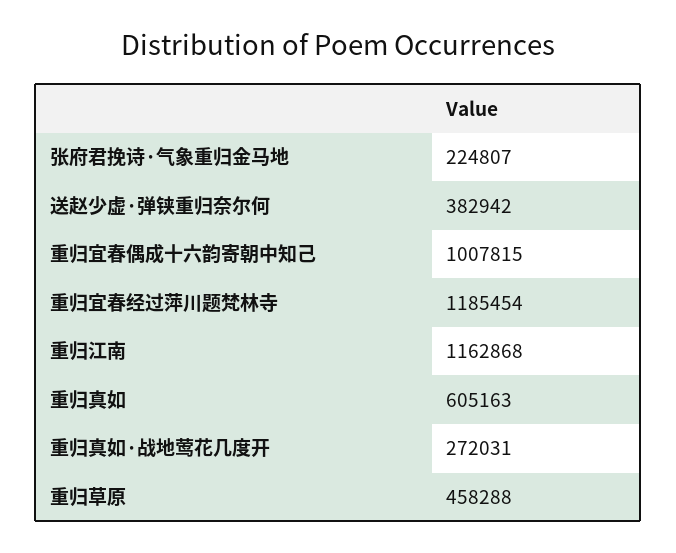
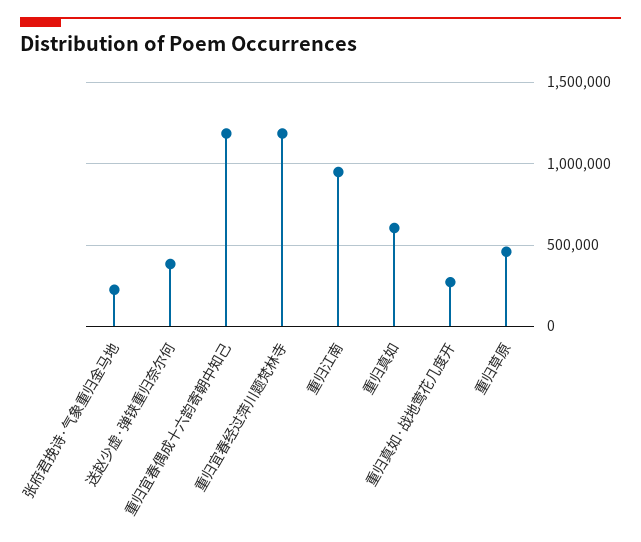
  {
    "张府君挽诗·气象重归金马地": 224807,
    "送赵少虚·弹铗重归奈尔何": 382942,
-   "重归宜春偶成十六韵寄朝中知己": 1007815,
+   "重归宜春偶成十六韵寄朝中知己": 1200000,
    "重归宜春经过萍川题梵林寺": 1185454,
-   "重归江南": 1162868,
+   "重归江南": 950000,
    "重归真如": 605163,
    "重归真如·战地莺花几度开": 272031,
    "重归草原": 458288
  }

